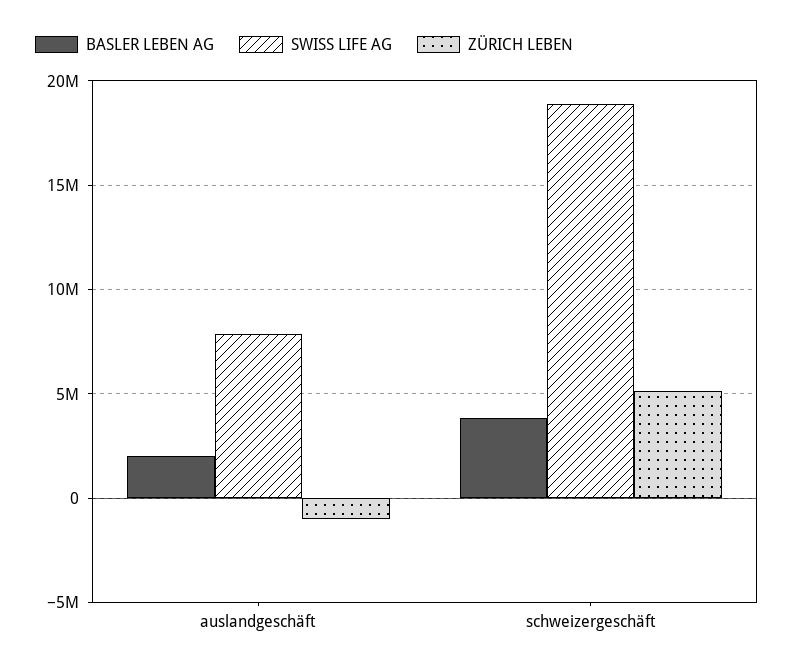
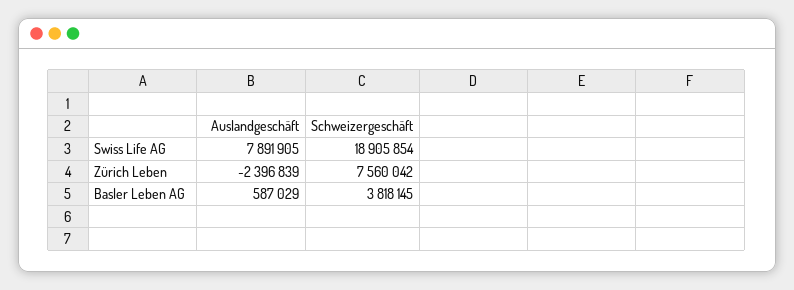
  {
    "BASLER LEBEN AG": {
-     "auslandgeschäft": 2000000,
+     "auslandgeschäft": 587029,
      "schweizergeschäft": 3818145
    },
    "SWISS LIFE AG": {
      "auslandgeschäft": 7891905,
      "schweizergeschäft": 18905854
    },
    "ZÜRICH LEBEN": {
-     "auslandgeschäft": -1000000,
+     "auslandgeschäft": -2396839,
-     "schweizergeschäft": 5000000
+     "schweizergeschäft": 7560042
    }
  }

